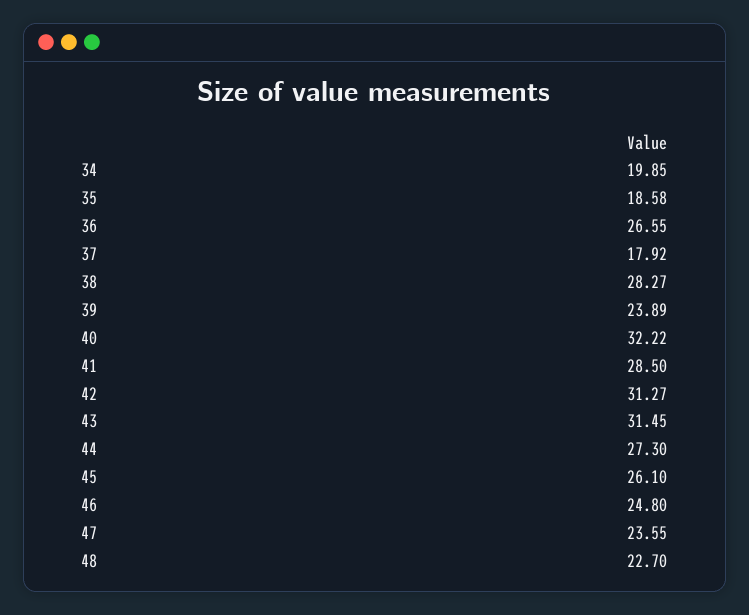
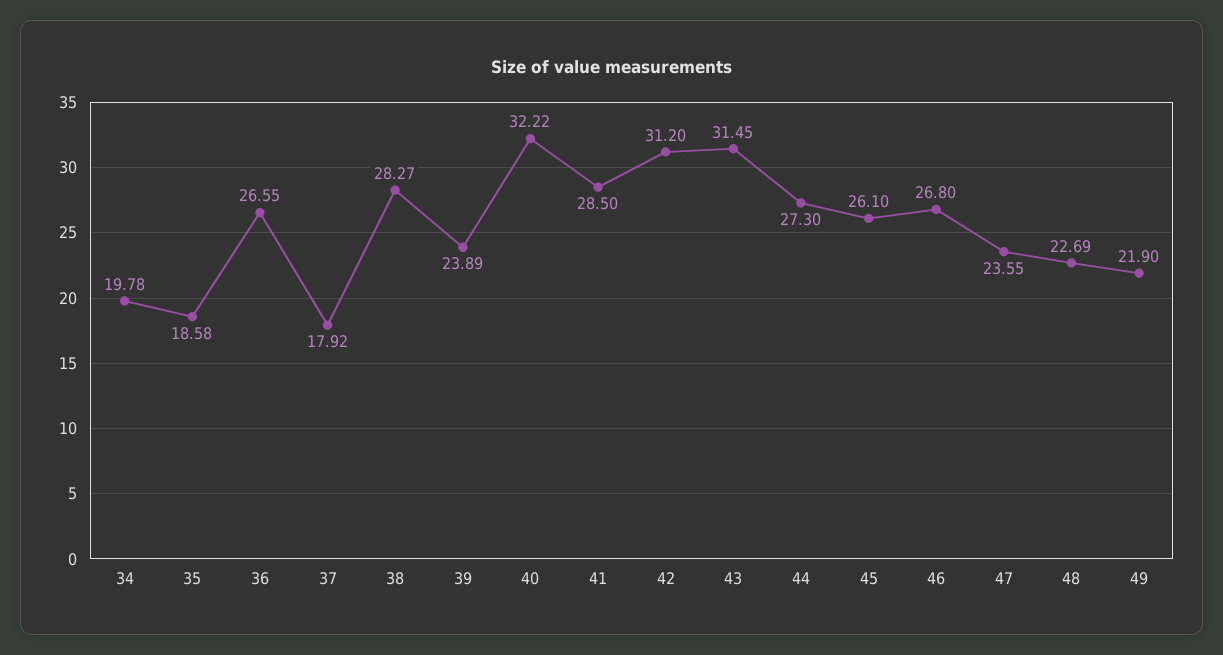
  {
-   "34": 19.85,
+   "34": 19.78,
    "35": 18.58,
    "36": 26.55,
    "37": 17.92,
    "38": 28.27,
    "39": 23.89,
    "40": 32.22,
    "41": 28.5,
-   "42": 31.27,
+   "42": 31.2,
    "43": 31.45,
    "44": 27.3,
    "45": 26.1,
-   "46": 24.8,
+   "46": 26.8,
    "47": 23.55,
-   "48": 22.7
+   "48": 22.69,
+   "49": 21.9
  }

